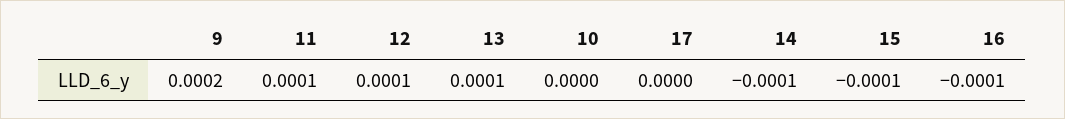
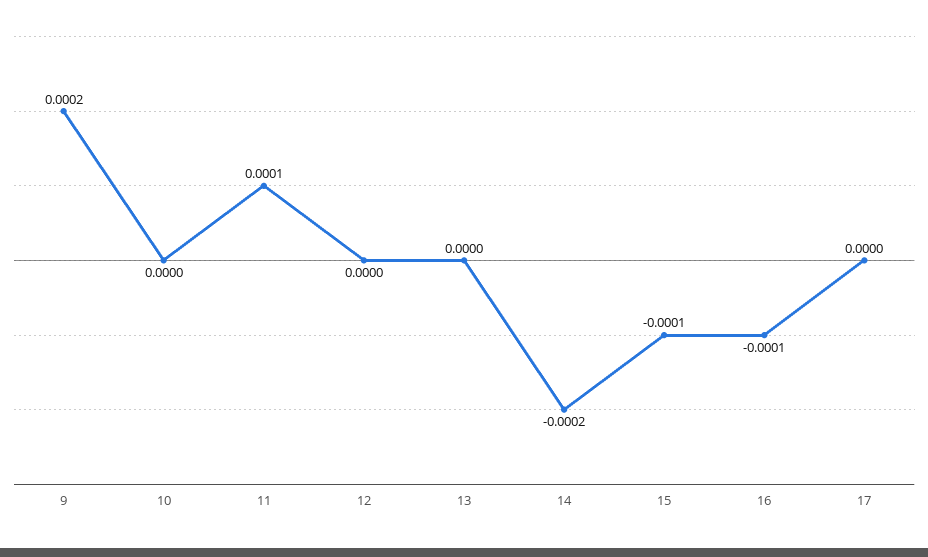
  {
    "9": 0.0002,
    "11": 0.0001,
-   "12": 0.0001,
+   "12": 0,
-   "13": 0.0001,
+   "13": 0,
    "10": 0,
    "17": 0,
-   "14": -0.0001,
+   "14": -0.0002,
    "15": -0.0001,
    "16": -0.0001
  }

